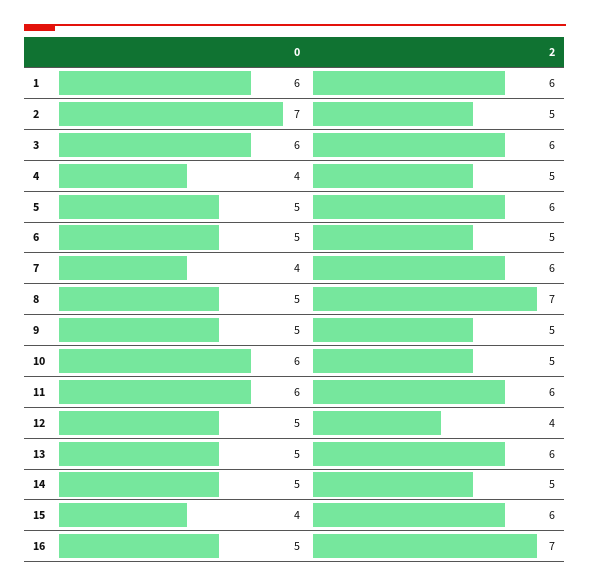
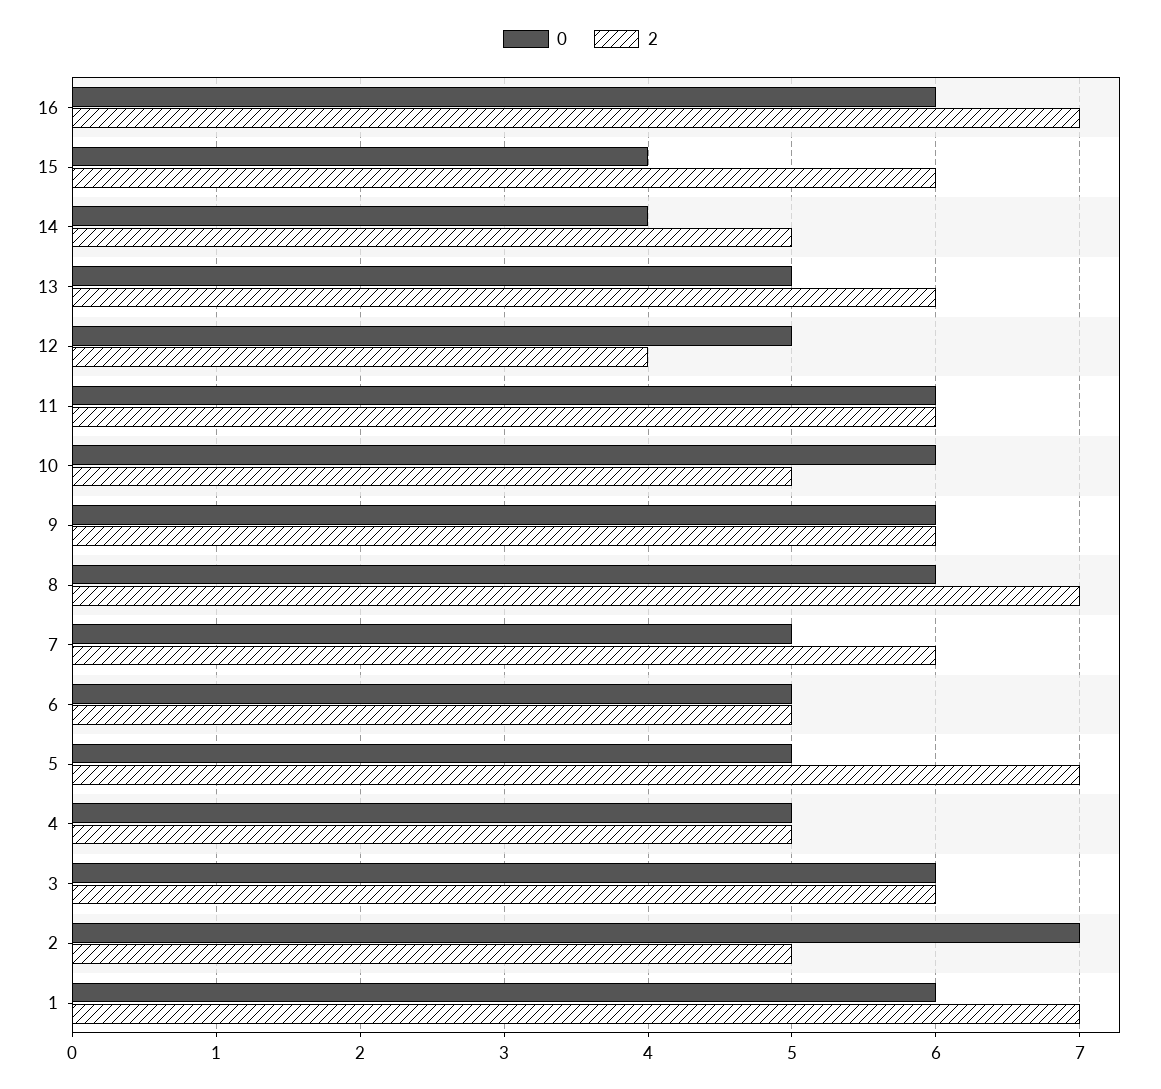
  {
    "0": {
      "1": 6,
      "2": 7,
      "3": 6,
-     "4": 4,
+     "4": 5,
      "5": 5,
      "6": 5,
-     "7": 4,
+     "7": 5,
-     "8": 5,
+     "8": 6,
-     "9": 5,
+     "9": 6,
      "10": 6,
      "11": 6,
      "12": 5,
      "13": 5,
-     "14": 5,
+     "14": 4,
      "15": 4,
-     "16": 5
+     "16": 6
    },
    "2": {
-     "1": 6,
+     "1": 7,
      "2": 5,
      "3": 6,
      "4": 5,
-     "5": 6,
+     "5": 7,
      "6": 5,
      "7": 6,
      "8": 7,
-     "9": 5,
+     "9": 6,
      "10": 5,
      "11": 6,
      "12": 4,
      "13": 6,
      "14": 5,
      "15": 6,
      "16": 7
    }
  }

